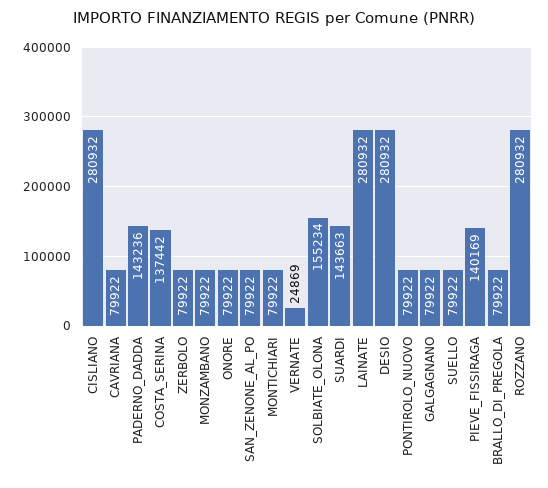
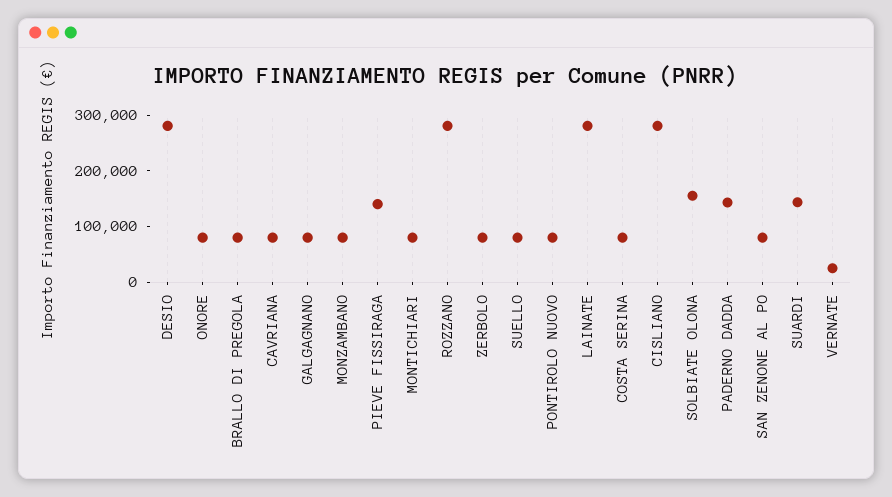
  {
    "CISLIANO": 280932,
    "CAVRIANA": 79922,
    "PADERNO_DADDA": 143236,
-   "COSTA_SERINA": 137442,
+   "COSTA_SERINA": 80000,
    "ZERBOLO": 79922,
    "MONZAMBANO": 79922,
    "ONORE": 79922,
    "SAN_ZENONE_AL_PO": 79922,
    "MONTICHIARI": 79922,
    "VERNATE": 24869,
    "SOLBIATE_OLONA": 155234,
    "SUARDI": 143663,
    "LAINATE": 280932,
    "DESIO": 280932,
    "PONTIROLO_NUOVO": 79922,
    "GALGAGNANO": 79922,
    "SUELLO": 79922,
    "PIEVE_FISSIRAGA": 140169,
    "BRALLO_DI_PREGOLA": 79922,
    "ROZZANO": 280932
  }

